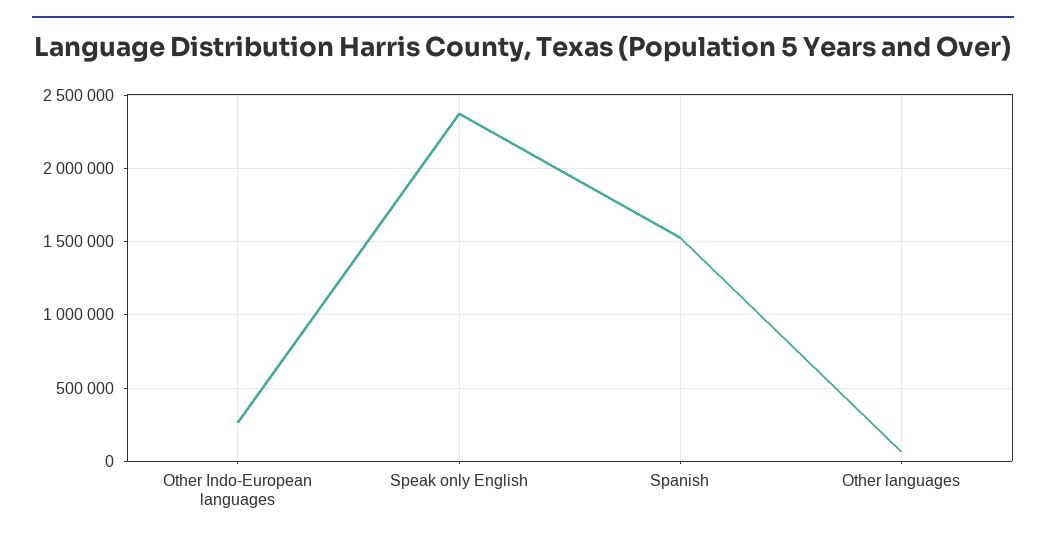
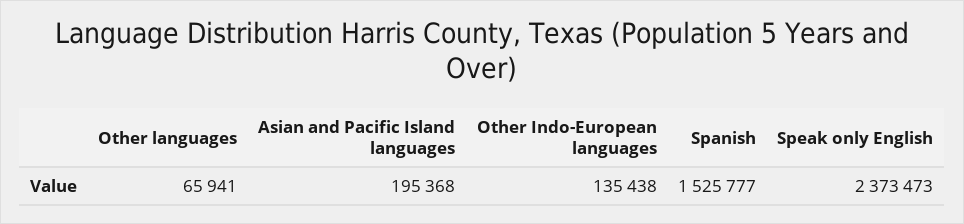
  {
-   "Other Indo-European languages": 250000,
+   "Other Indo-European languages": 135438,
    "Speak only English": 2373473,
    "Spanish": 1525777,
-   "Other languages": 65941
+   "Other languages": 65941,
+   "Asian and Pacific Island languages": 195368
  }

